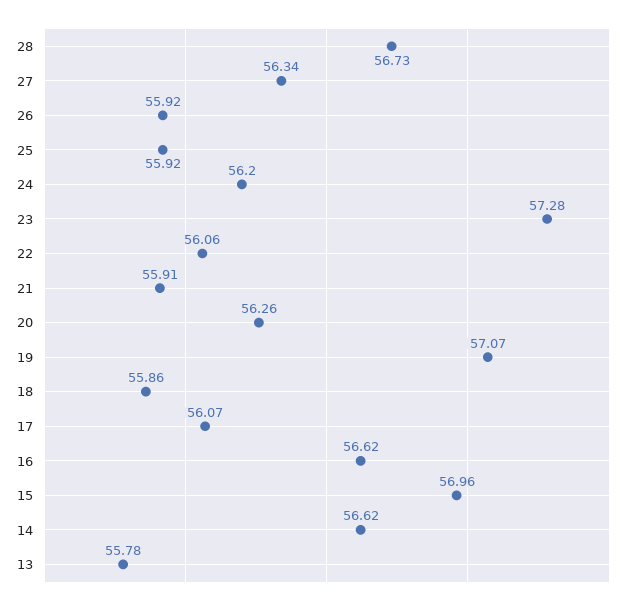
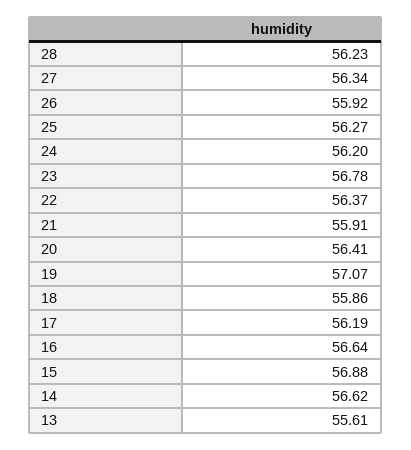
  {
-   "28": 56.73,
+   "28": 56.23,
    "27": 56.34,
    "26": 55.92,
-   "25": 55.92,
+   "25": 56.27,
    "24": 56.2,
-   "23": 57.28,
+   "23": 56.78,
-   "22": 56.06,
+   "22": 56.37,
    "21": 55.91,
-   "20": 56.26,
+   "20": 56.41,
    "19": 57.07,
    "18": 55.86,
-   "17": 56.07,
+   "17": 56.19,
-   "16": 56.62,
+   "16": 56.64,
-   "15": 56.96,
+   "15": 56.88,
    "14": 56.62,
-   "13": 55.78
+   "13": 55.61
  }

